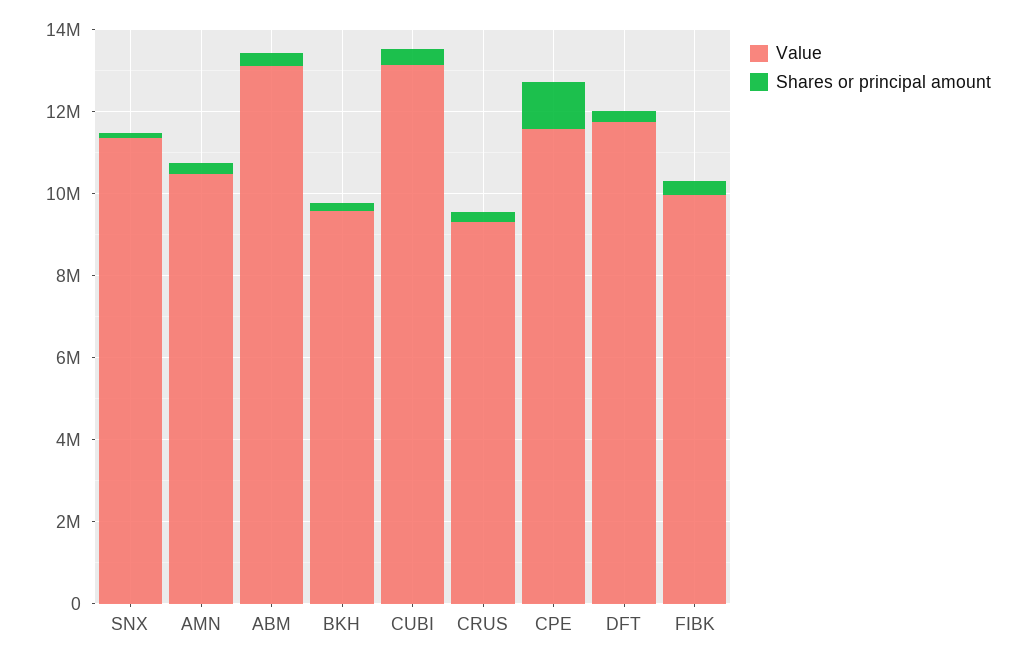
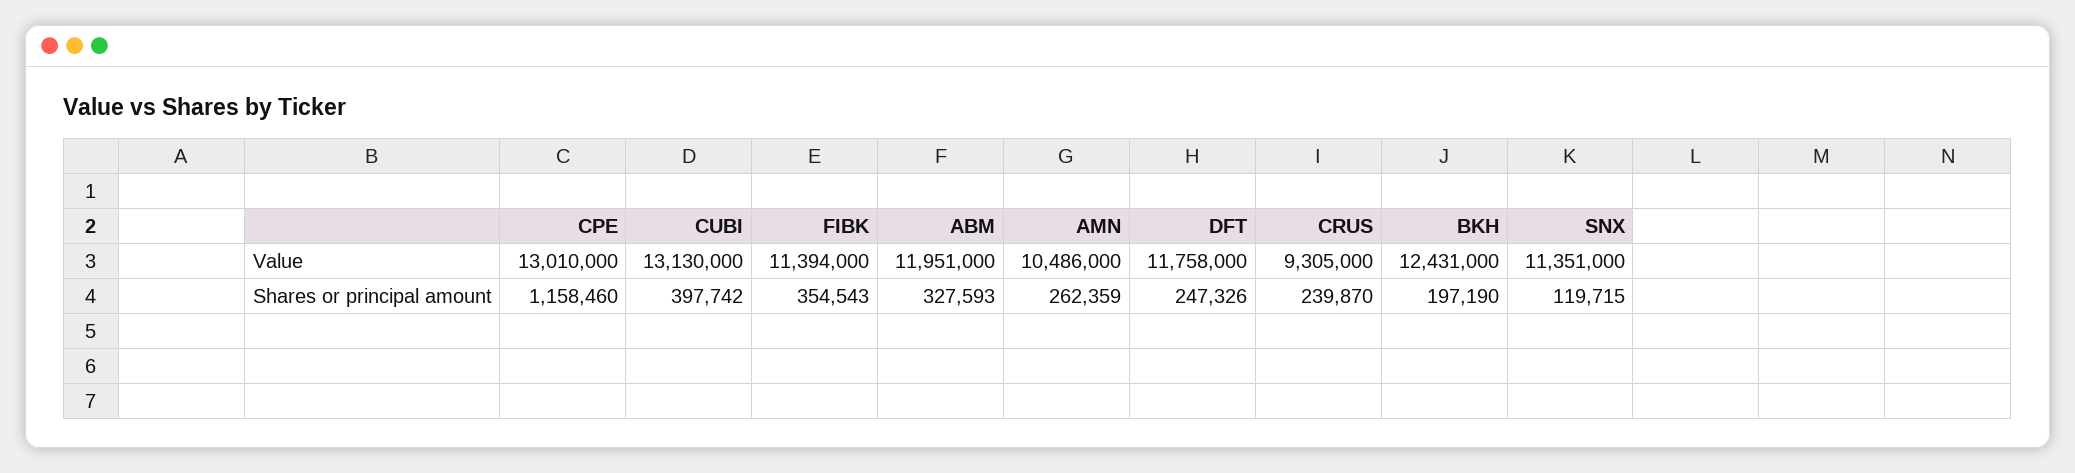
  {
    "Value": {
      "SNX": 11351000,
      "AMN": 10486000,
-     "ABM": 13000000,
+     "ABM": 11951000,
-     "BKH": 9500000,
+     "BKH": 12431000,
      "CUBI": 13130000,
      "CRUS": 9305000,
-     "CPE": 11500000,
+     "CPE": 13010000,
      "DFT": 11758000,
-     "FIBK": 10000000
+     "FIBK": 11394000
    },
    "Shares or principal amount": {
      "SNX": 119715,
      "AMN": 262359,
      "ABM": 327593,
      "BKH": 197190,
      "CUBI": 397742,
      "CRUS": 239870,
      "CPE": 1158460,
      "DFT": 247326,
      "FIBK": 354543
    }
  }

